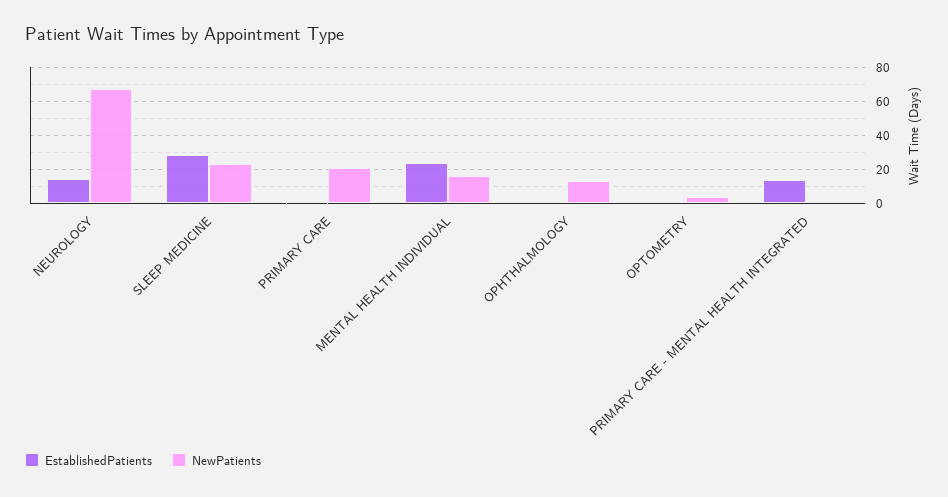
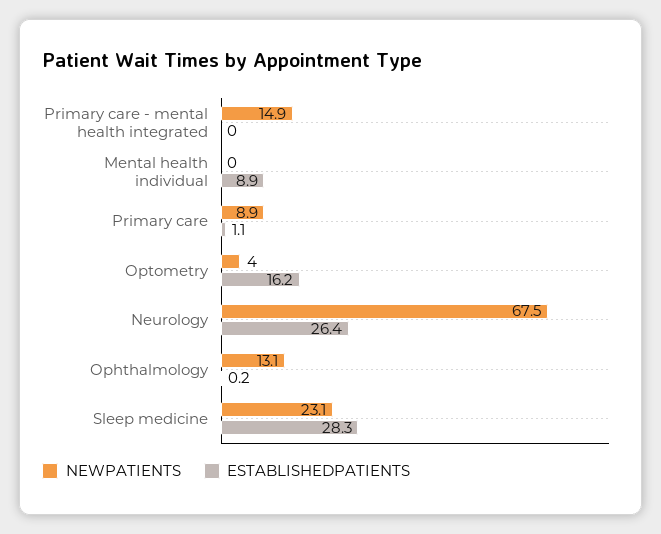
  {
    "EstablishedPatients": {
-     "NEUROLOGY": 15,
+     "NEUROLOGY": 26.4,
      "SLEEP MEDICINE": 28.3,
      "PRIMARY CARE": 1.1,
-     "MENTAL HEALTH INDIVIDUAL": 25,
+     "MENTAL HEALTH INDIVIDUAL": 8.9,
      "OPHTHALMOLOGY": 0.2,
-     "OPTOMETRY": 0,
+     "OPTOMETRY": 16.2,
-     "PRIMARY CARE - MENTAL HEALTH INTEGRATED": 15
+     "PRIMARY CARE - MENTAL HEALTH INTEGRATED": 0
    },
    "NewPatients": {
      "NEUROLOGY": 67.5,
      "SLEEP MEDICINE": 23.1,
-     "PRIMARY CARE": 20,
+     "PRIMARY CARE": 8.9,
-     "MENTAL HEALTH INDIVIDUAL": 15,
+     "MENTAL HEALTH INDIVIDUAL": 0,
      "OPHTHALMOLOGY": 13.1,
      "OPTOMETRY": 4,
-     "PRIMARY CARE - MENTAL HEALTH INTEGRATED": 0
+     "PRIMARY CARE - MENTAL HEALTH INTEGRATED": 14.9
    }
  }

